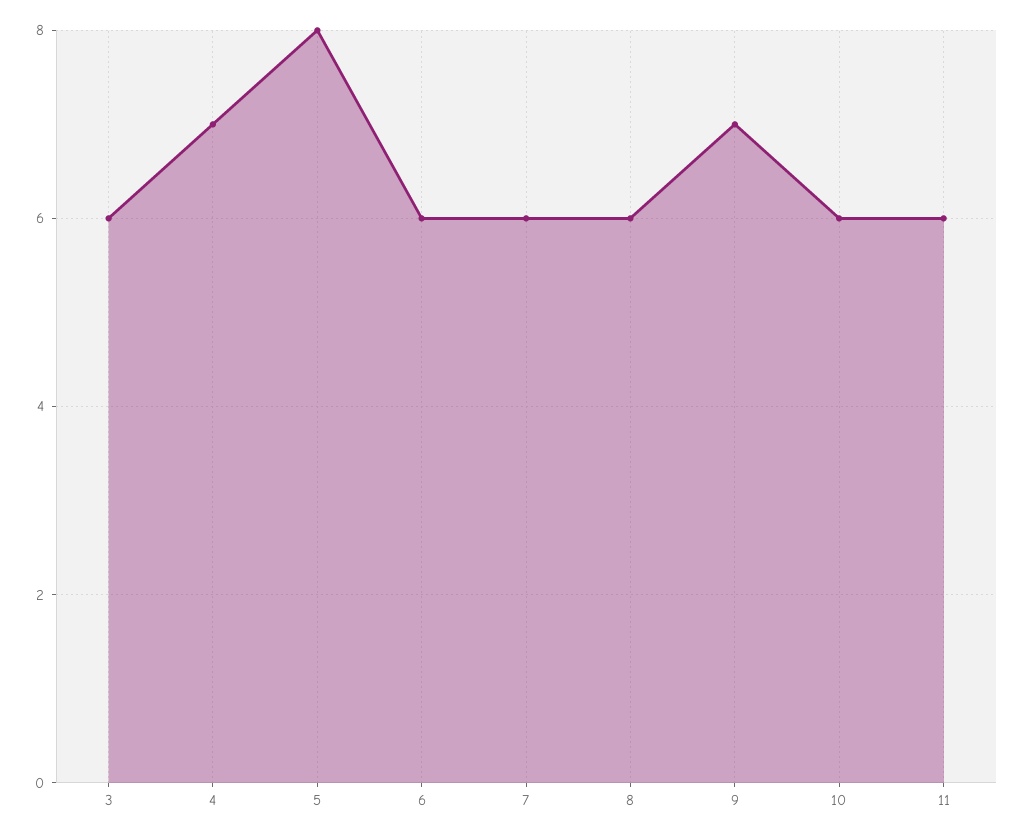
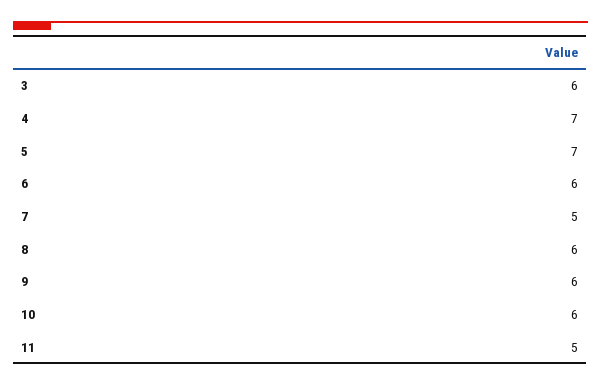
  {
    "3": 6,
    "4": 7,
-   "5": 8,
+   "5": 7,
    "6": 6,
-   "7": 6,
+   "7": 5,
    "8": 6,
-   "9": 7,
+   "9": 6,
    "10": 6,
-   "11": 6
+   "11": 5
  }

